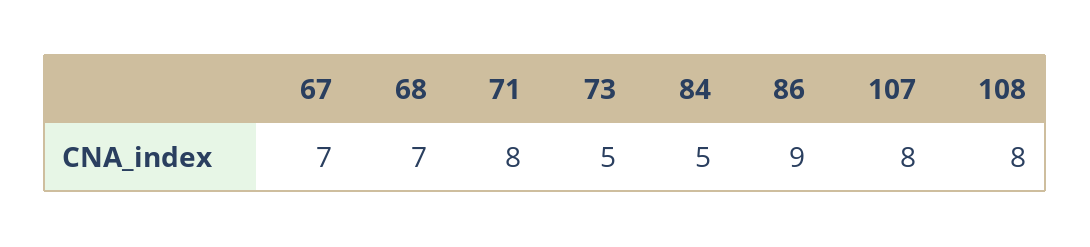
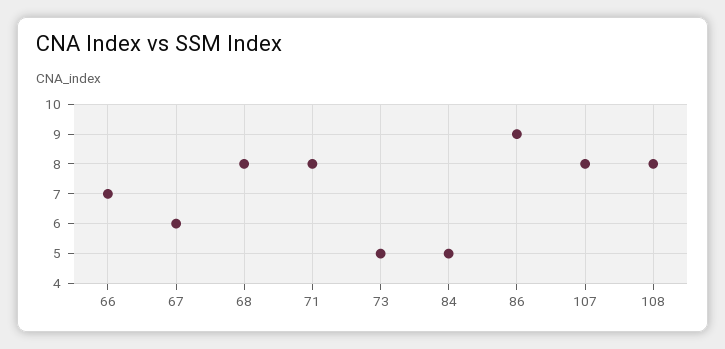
  {
-   "67": 7,
+   "67": 6,
-   "68": 7,
+   "68": 8,
    "71": 8,
    "73": 5,
    "84": 5,
    "86": 9,
    "107": 8,
-   "108": 8
+   "108": 8,
+   "66": 7
  }

